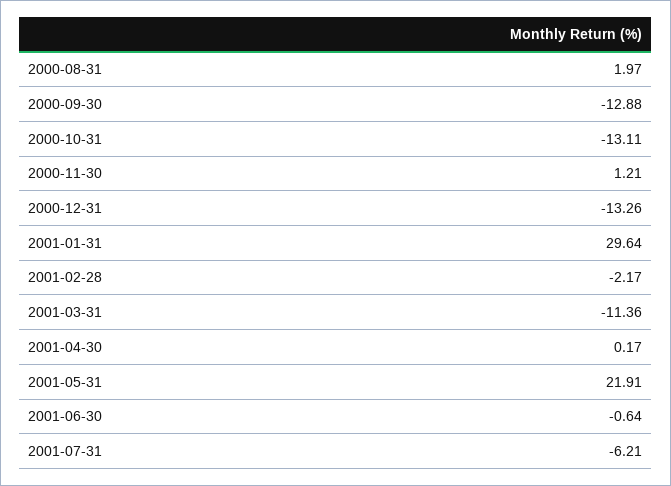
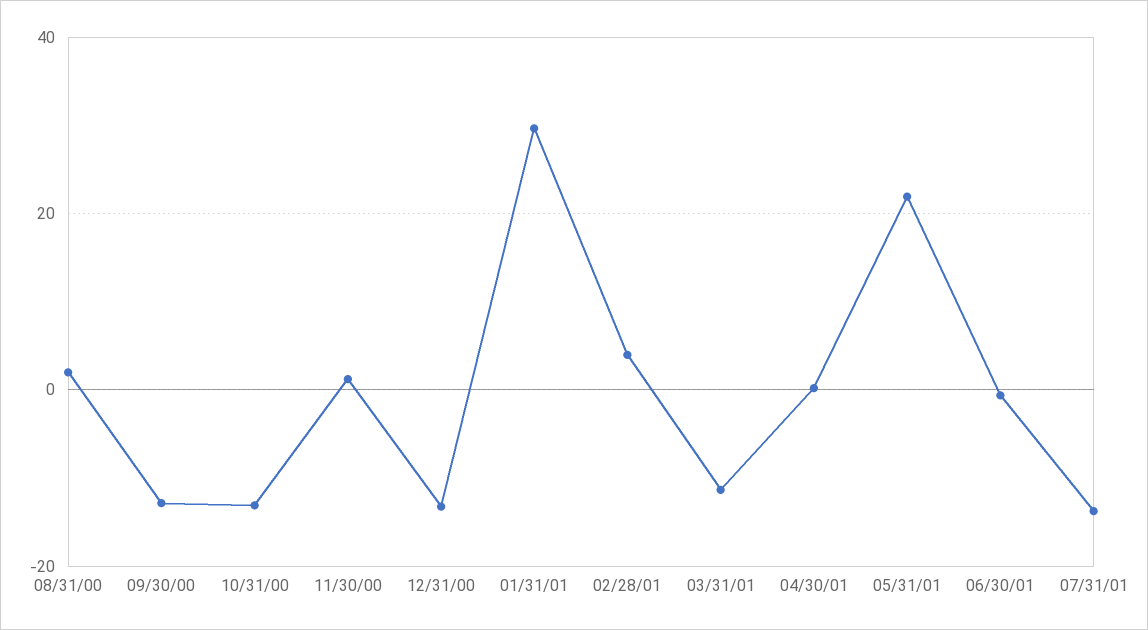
  {
    "2000-08-31": 1.97,
    "2000-09-30": -12.88,
    "2000-10-31": -13.11,
    "2000-11-30": 1.21,
    "2000-12-31": -13.26,
    "2001-01-31": 29.64,
-   "2001-02-28": -2.17,
+   "2001-02-28": 4,
    "2001-03-31": -11.36,
    "2001-04-30": 0.17,
    "2001-05-31": 21.91,
    "2001-06-30": -0.64,
-   "2001-07-31": -6.21
+   "2001-07-31": -14
  }

